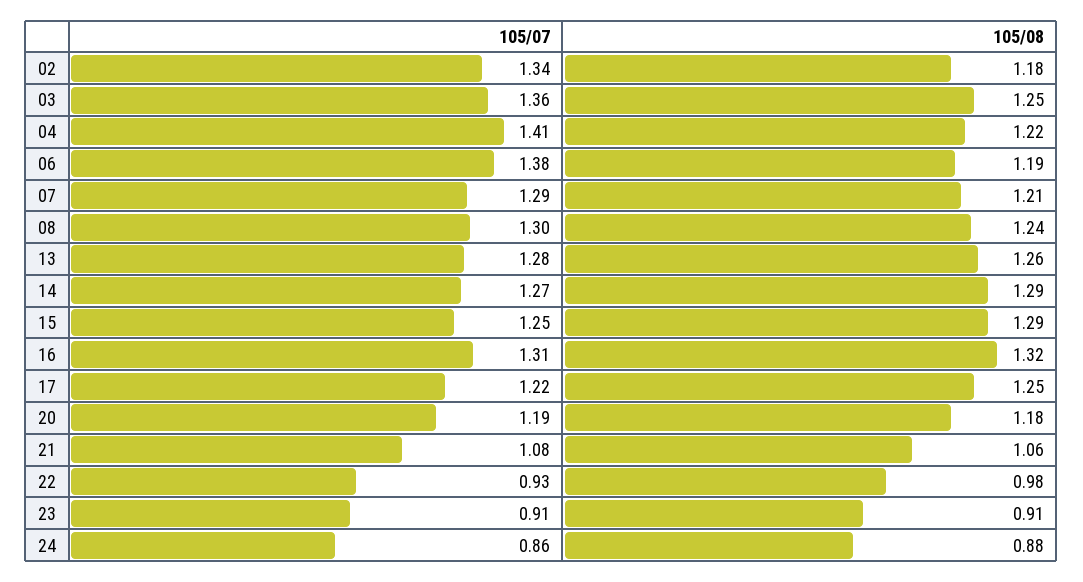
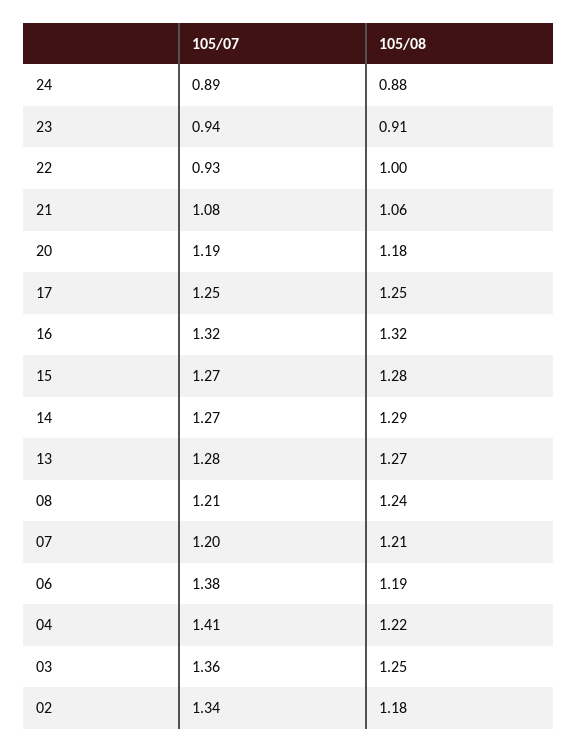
  {
    "105/07": {
      "02": 1.34,
      "03": 1.36,
      "04": 1.41,
      "06": 1.38,
-     "07": 1.29,
+     "07": 1.2,
-     "08": 1.3,
+     "08": 1.21,
      "13": 1.28,
      "14": 1.27,
-     "15": 1.25,
+     "15": 1.27,
-     "16": 1.31,
+     "16": 1.32,
-     "17": 1.22,
+     "17": 1.25,
      "20": 1.19,
      "21": 1.08,
      "22": 0.93,
-     "23": 0.91,
+     "23": 0.94,
-     "24": 0.86
+     "24": 0.89
    },
    "105/08": {
      "02": 1.18,
      "03": 1.25,
      "04": 1.22,
      "06": 1.19,
      "07": 1.21,
      "08": 1.24,
-     "13": 1.26,
+     "13": 1.27,
      "14": 1.29,
-     "15": 1.29,
+     "15": 1.28,
      "16": 1.32,
      "17": 1.25,
      "20": 1.18,
      "21": 1.06,
-     "22": 0.98,
+     "22": 1,
      "23": 0.91,
      "24": 0.88
    }
  }

